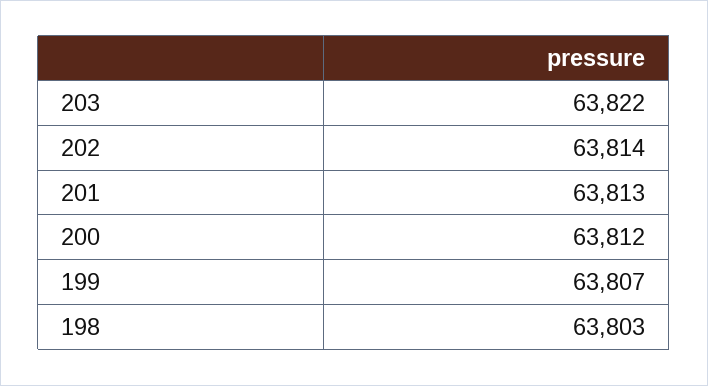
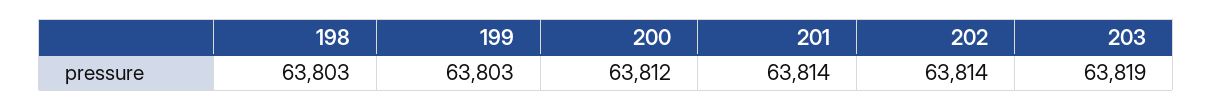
  {
-   "203": 63822,
+   "203": 63819,
    "202": 63814,
-   "201": 63813,
+   "201": 63814,
    "200": 63812,
-   "199": 63807,
+   "199": 63803,
    "198": 63803
  }

